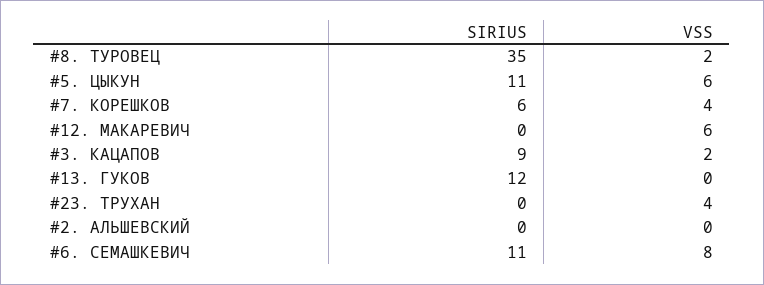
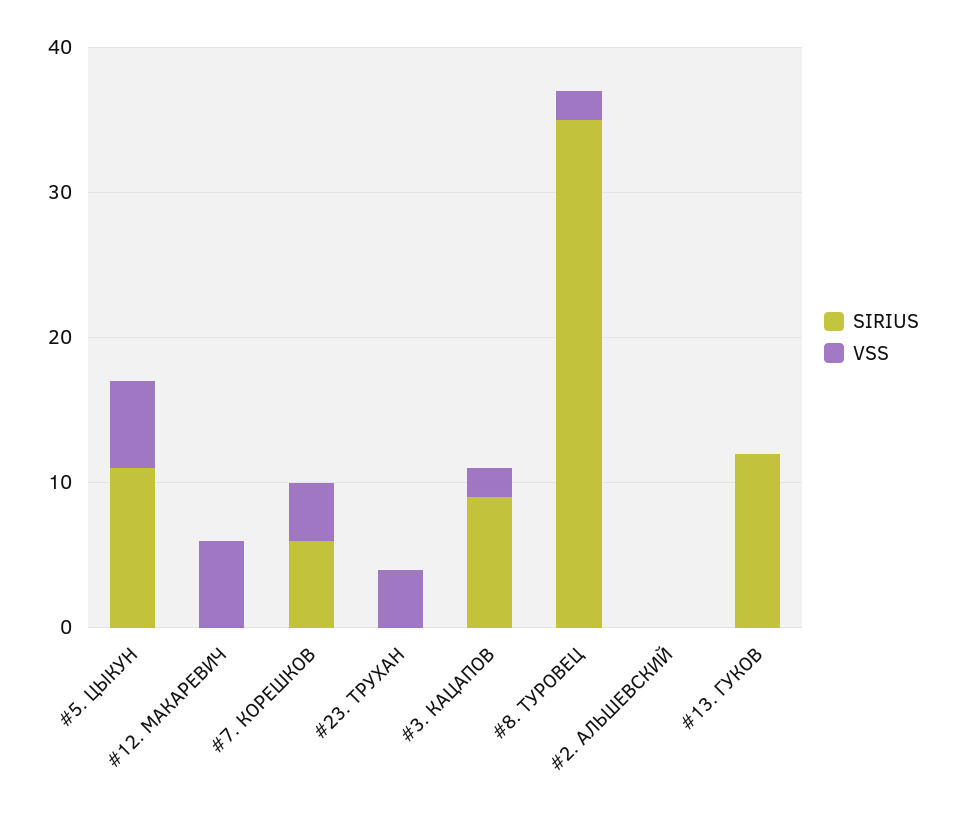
  {
    "SIRIUS": {
      "#8. ТУРОВЕЦ": 35,
      "#5. ЦЫКУН": 11,
      "#7. КОРЕШКОВ": 6,
      "#12. МАКАРЕВИЧ": 0,
      "#3. КАЦАПОВ": 9,
      "#13. ГУКОВ": 12,
      "#23. ТРУХАН": 0,
-     "#2. АЛЬШЕВСКИЙ": 0,
+     "#2. АЛЬШЕВСКИЙ": 0
-     "#6. СЕМАШКЕВИЧ": 11
    },
    "VSS": {
      "#8. ТУРОВЕЦ": 2,
      "#5. ЦЫКУН": 6,
      "#7. КОРЕШКОВ": 4,
      "#12. МАКАРЕВИЧ": 6,
      "#3. КАЦАПОВ": 2,
      "#13. ГУКОВ": 0,
      "#23. ТРУХАН": 4,
-     "#2. АЛЬШЕВСКИЙ": 0,
+     "#2. АЛЬШЕВСКИЙ": 0
-     "#6. СЕМАШКЕВИЧ": 8
    }
  }

